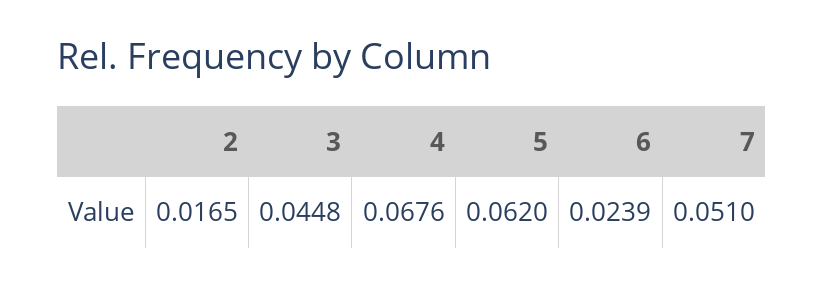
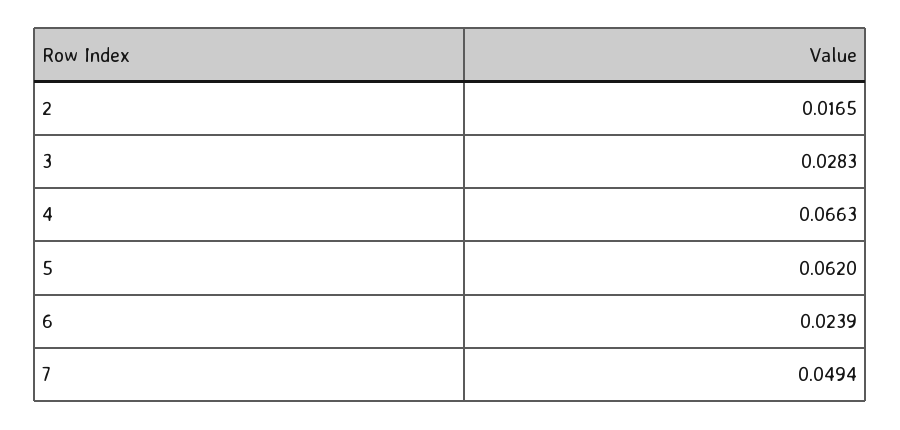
  {
    "2": 0.0165,
-   "3": 0.0448,
+   "3": 0.0283,
-   "4": 0.0676,
+   "4": 0.0663,
    "5": 0.062,
    "6": 0.0239,
-   "7": 0.051
+   "7": 0.0494
  }

